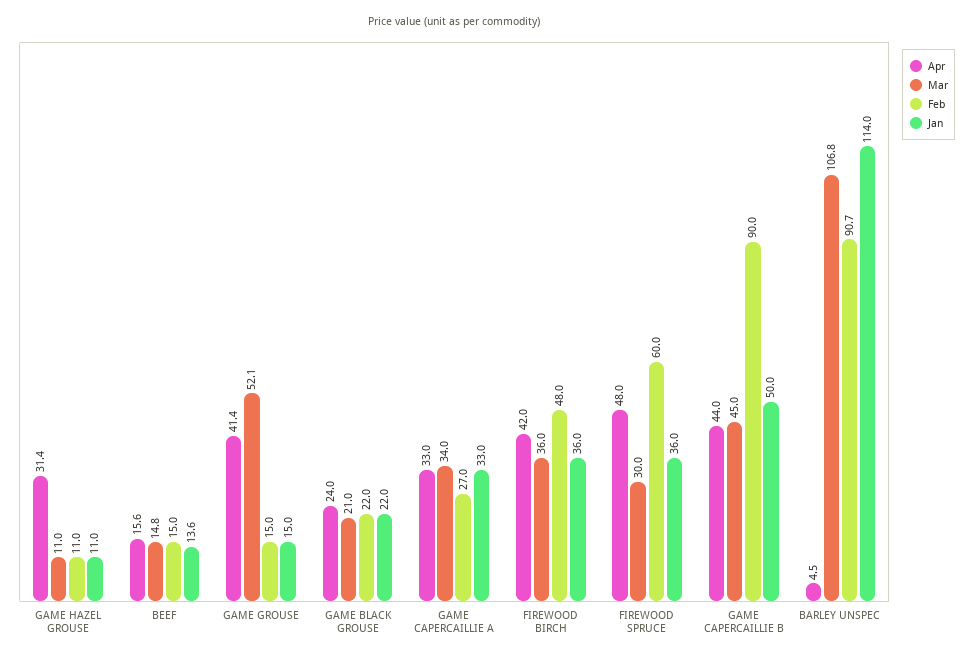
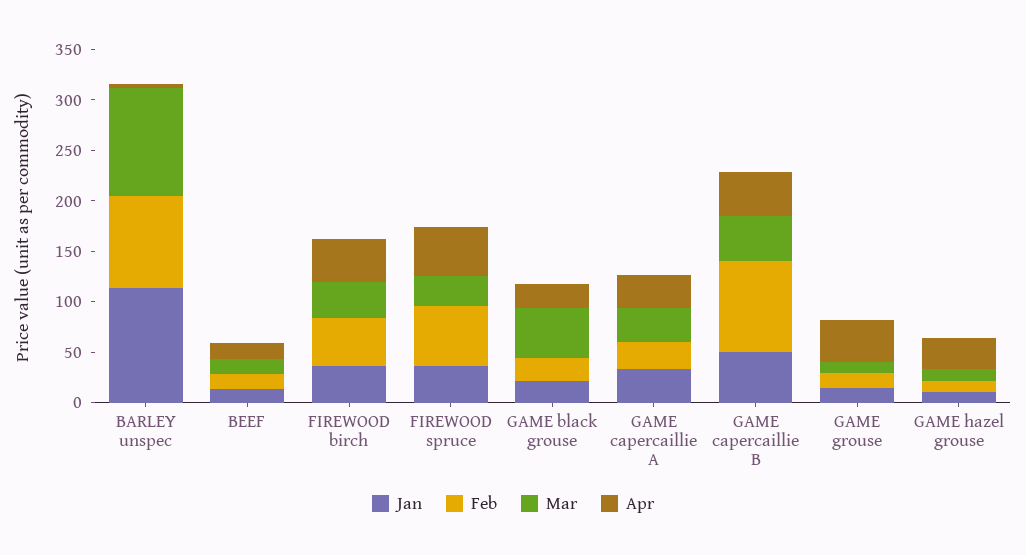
  {
    "Apr": {
      "GAME HAZEL GROUSE": 31.4,
      "BEEF": 15.6,
      "GAME GROUSE": 41.4,
      "GAME BLACK GROUSE": 24,
      "GAME CAPERCAILLIE A": 33,
      "FIREWOOD BIRCH": 42,
      "FIREWOOD SPRUCE": 48,
      "GAME CAPERCAILLIE B": 44,
      "BARLEY UNSPEC": 4.5
    },
    "Mar": {
      "GAME HAZEL GROUSE": 11,
      "BEEF": 14.8,
-     "GAME GROUSE": 52.1,
+     "GAME GROUSE": 10,
-     "GAME BLACK GROUSE": 21,
+     "GAME BLACK GROUSE": 50,
      "GAME CAPERCAILLIE A": 34,
      "FIREWOOD BIRCH": 36,
      "FIREWOOD SPRUCE": 30,
      "GAME CAPERCAILLIE B": 45,
      "BARLEY UNSPEC": 106.8
    },
    "Feb": {
      "GAME HAZEL GROUSE": 11,
      "BEEF": 15,
      "GAME GROUSE": 15,
      "GAME BLACK GROUSE": 22,
      "GAME CAPERCAILLIE A": 27,
      "FIREWOOD BIRCH": 48,
      "FIREWOOD SPRUCE": 60,
      "GAME CAPERCAILLIE B": 90,
      "BARLEY UNSPEC": 90.7
    },
    "Jan": {
      "GAME HAZEL GROUSE": 11,
      "BEEF": 13.6,
      "GAME GROUSE": 15,
      "GAME BLACK GROUSE": 22,
      "GAME CAPERCAILLIE A": 33,
      "FIREWOOD BIRCH": 36,
      "FIREWOOD SPRUCE": 36,
      "GAME CAPERCAILLIE B": 50,
      "BARLEY UNSPEC": 114
    }
  }

